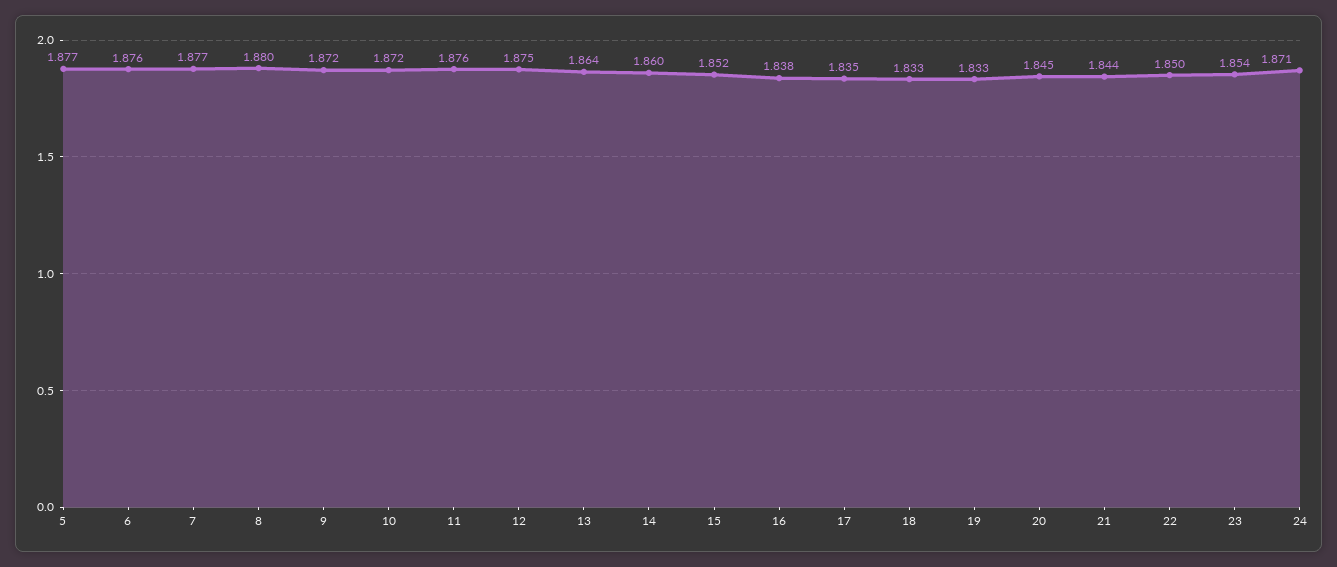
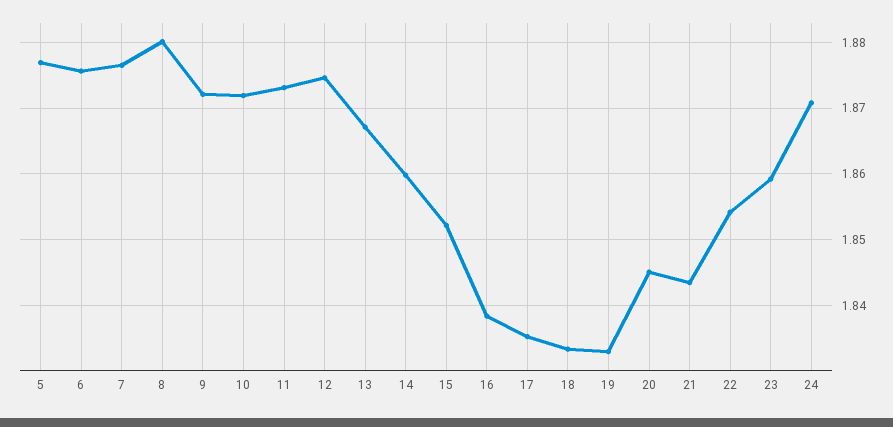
  {
    "5": 1.877,
    "6": 1.876,
    "7": 1.877,
    "8": 1.88,
    "9": 1.872,
    "10": 1.872,
-   "11": 1.876,
+   "11": 1.873,
    "12": 1.875,
-   "13": 1.864,
+   "13": 1.867,
    "14": 1.86,
    "15": 1.852,
    "16": 1.838,
    "17": 1.835,
    "18": 1.833,
    "19": 1.833,
    "20": 1.845,
    "21": 1.844,
-   "22": 1.85,
+   "22": 1.854,
-   "23": 1.854,
+   "23": 1.859,
    "24": 1.871
  }

